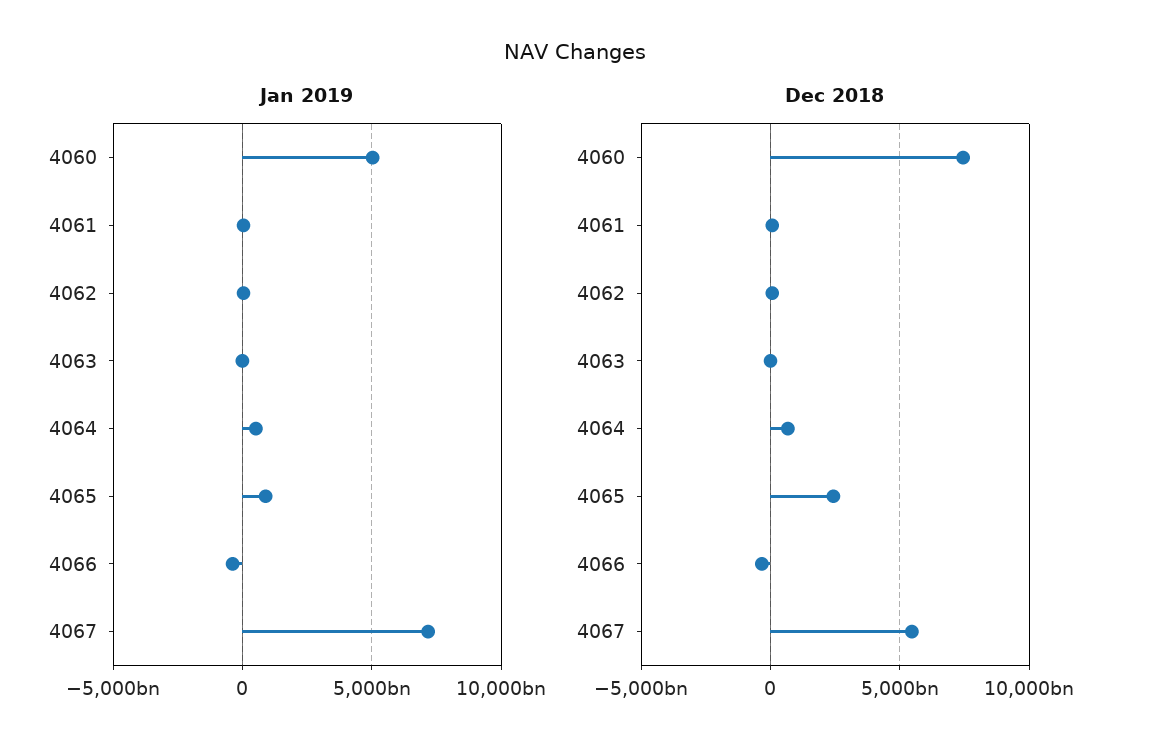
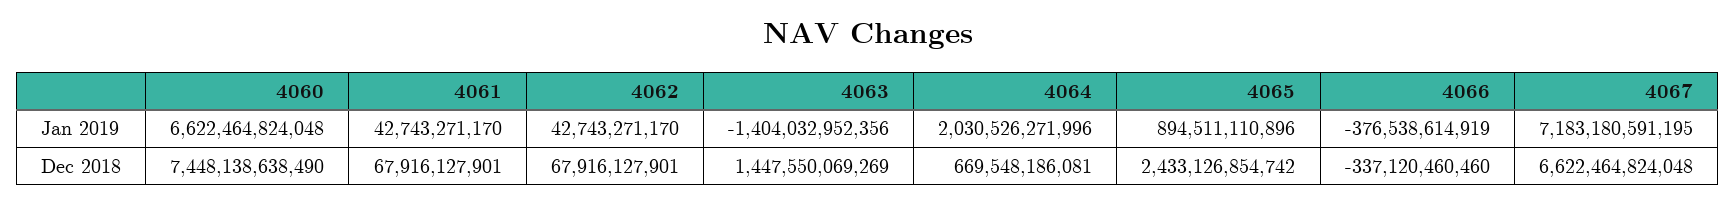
  {
    "Jan 2019": {
-     "4060": 5000000000000,
+     "4060": 6622464824048,
      "4061": 42743271170,
      "4062": 42743271170,
-     "4063": 0,
+     "4063": -1404032952356,
-     "4064": 500000000000,
+     "4064": 2030526271996,
      "4065": 894511110896,
      "4066": -376538614919,
      "4067": 7183180591195
    },
    "Dec 2018": {
      "4060": 7448138638490,
      "4061": 67916127901,
      "4062": 67916127901,
-     "4063": 0,
+     "4063": 1447550069269,
      "4064": 669548186081,
      "4065": 2433126854742,
      "4066": -337120460460,
-     "4067": 5500000000000
+     "4067": 6622464824048
    }
  }

